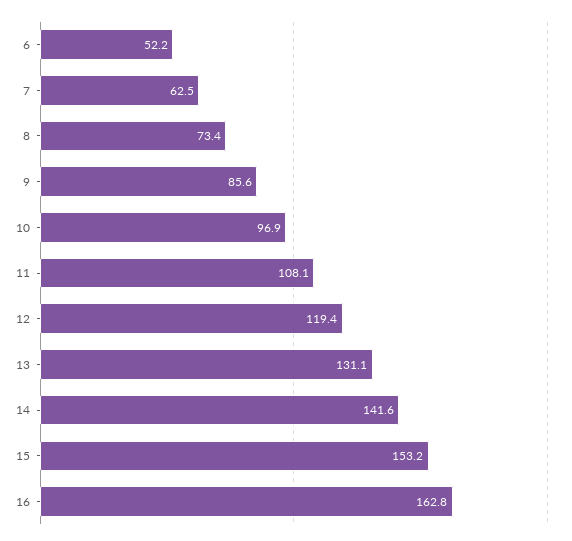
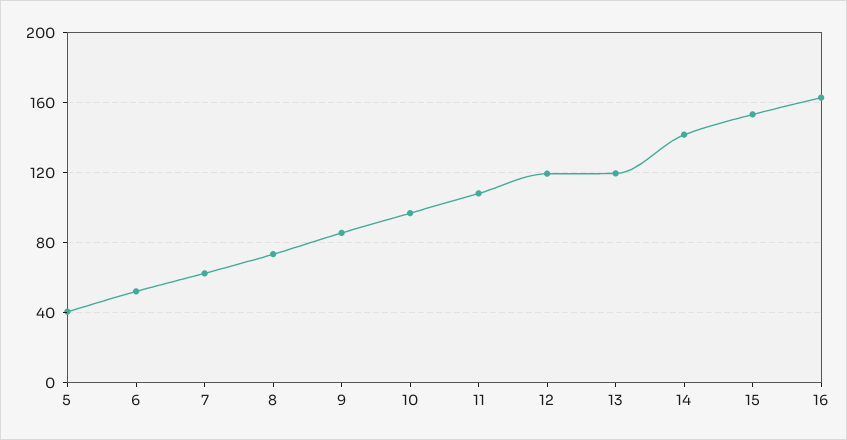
  {
    "6": 52.2,
    "7": 62.5,
    "8": 73.4,
    "9": 85.6,
    "10": 96.9,
    "11": 108.1,
    "12": 119.4,
-   "13": 131.1,
+   "13": 120,
    "14": 141.6,
    "15": 153.2,
-   "16": 162.8
+   "16": 162.8,
+   "5": 40
  }

